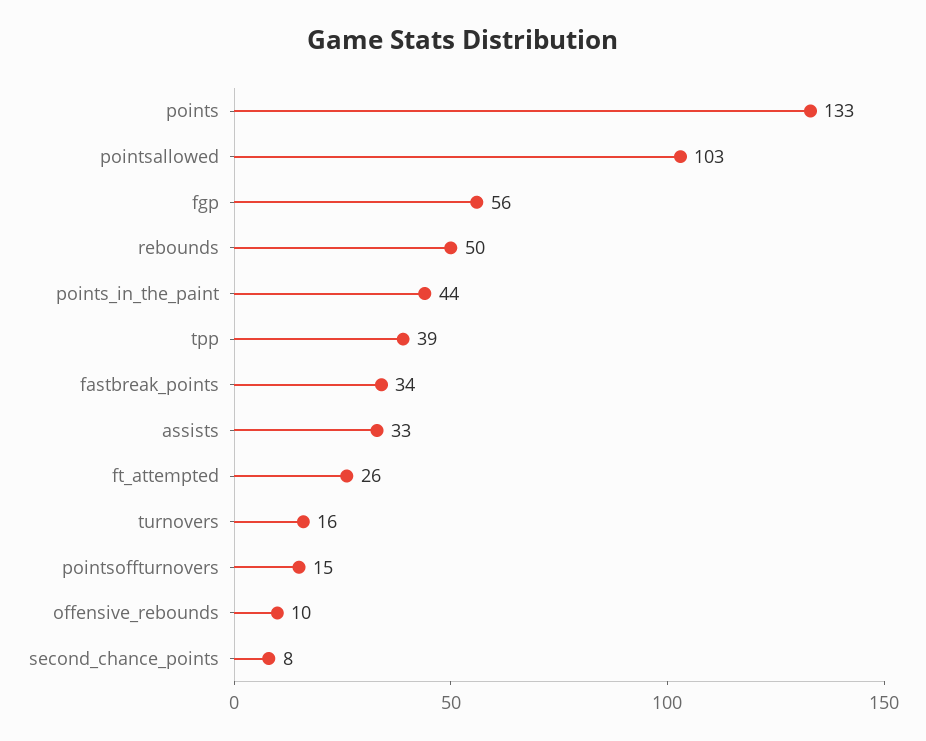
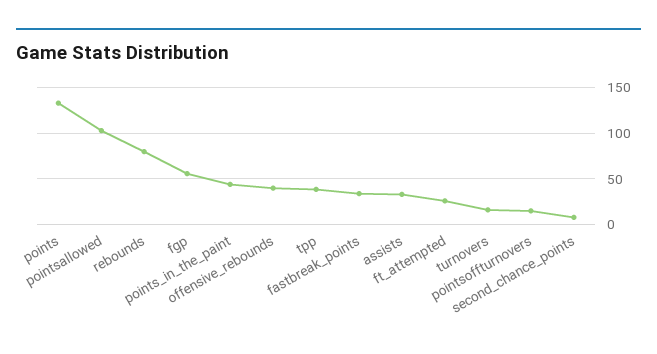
  {
    "points": 133,
    "pointsallowed": 103,
    "fgp": 56,
-   "rebounds": 50,
+   "rebounds": 80,
    "points_in_the_paint": 44,
    "tpp": 39,
    "fastbreak_points": 34,
    "assists": 33,
    "ft_attempted": 26,
    "turnovers": 16,
    "pointsoffturnovers": 15,
-   "offensive_rebounds": 10,
+   "offensive_rebounds": 40,
    "second_chance_points": 8
  }

